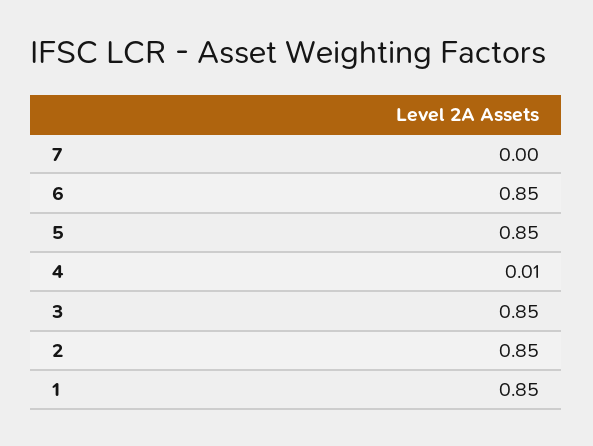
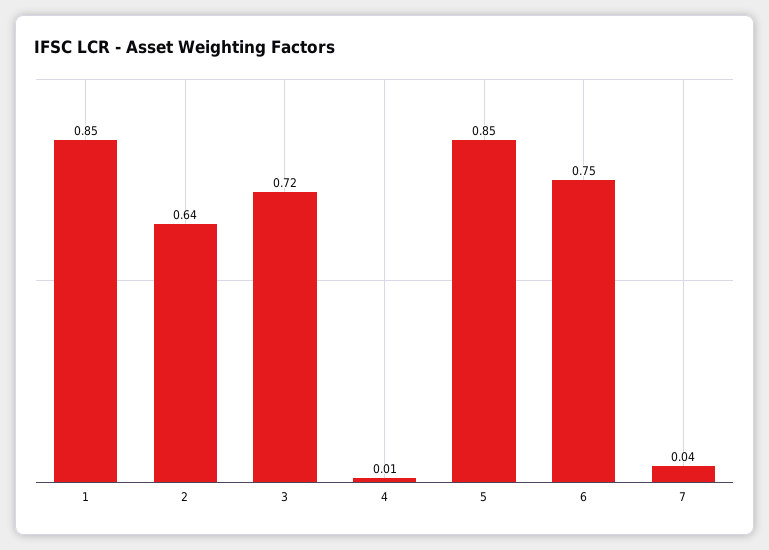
  {
-   "7": 0,
+   "7": 0.04,
-   "6": 0.85,
+   "6": 0.75,
    "5": 0.85,
    "4": 0.01,
-   "3": 0.85,
+   "3": 0.72,
-   "2": 0.85,
+   "2": 0.64,
    "1": 0.85
  }

